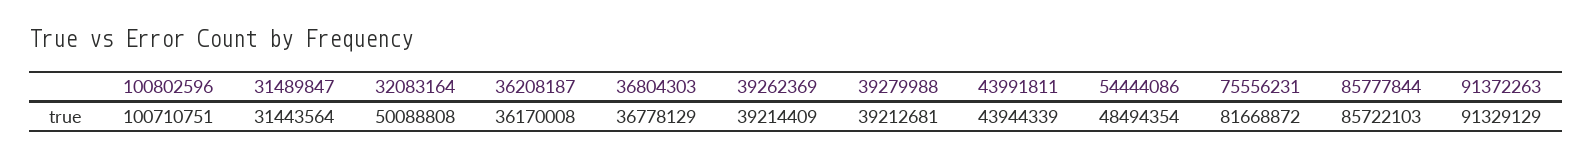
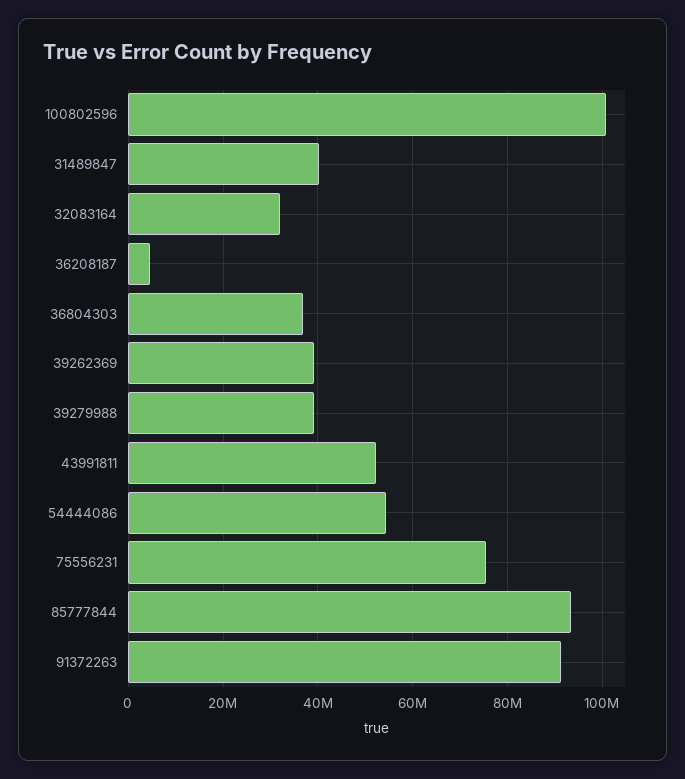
  {
    "100802596": 100710751,
-   "31489847": 31443564,
+   "31489847": 40000000,
-   "32083164": 50088808,
+   "32083164": 32000000,
-   "36208187": 36170008,
+   "36208187": 4000000,
    "36804303": 36778129,
    "39262369": 39214409,
    "39279988": 39212681,
-   "43991811": 43944339,
+   "43991811": 52000000,
-   "54444086": 48494354,
+   "54444086": 54000000,
-   "75556231": 81668872,
+   "75556231": 76000000,
-   "85777844": 85722103,
+   "85777844": 94000000,
    "91372263": 91329129
  }

